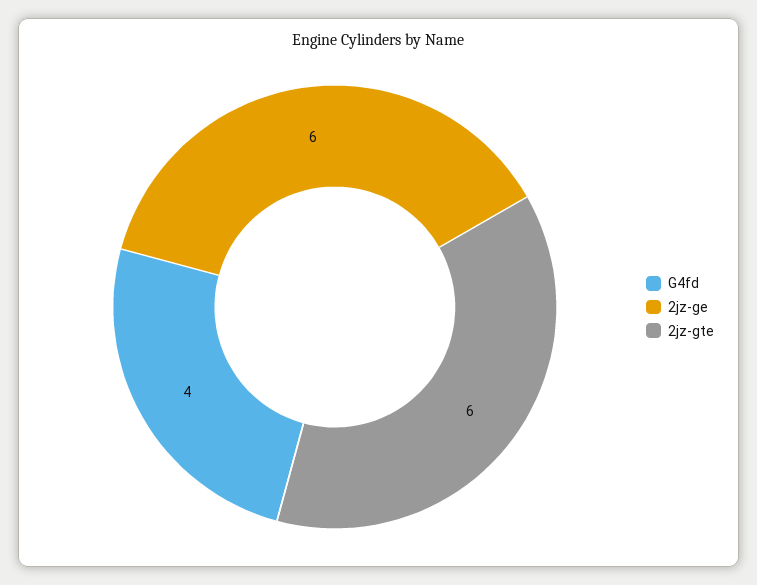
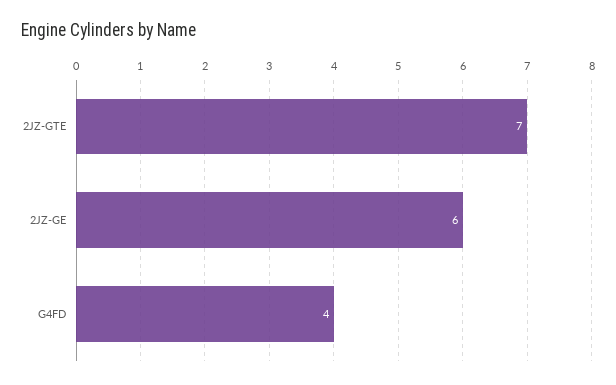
  {
    "G4fd": 4,
    "2jz-ge": 6,
-   "2jz-gte": 6
+   "2jz-gte": 7
  }

